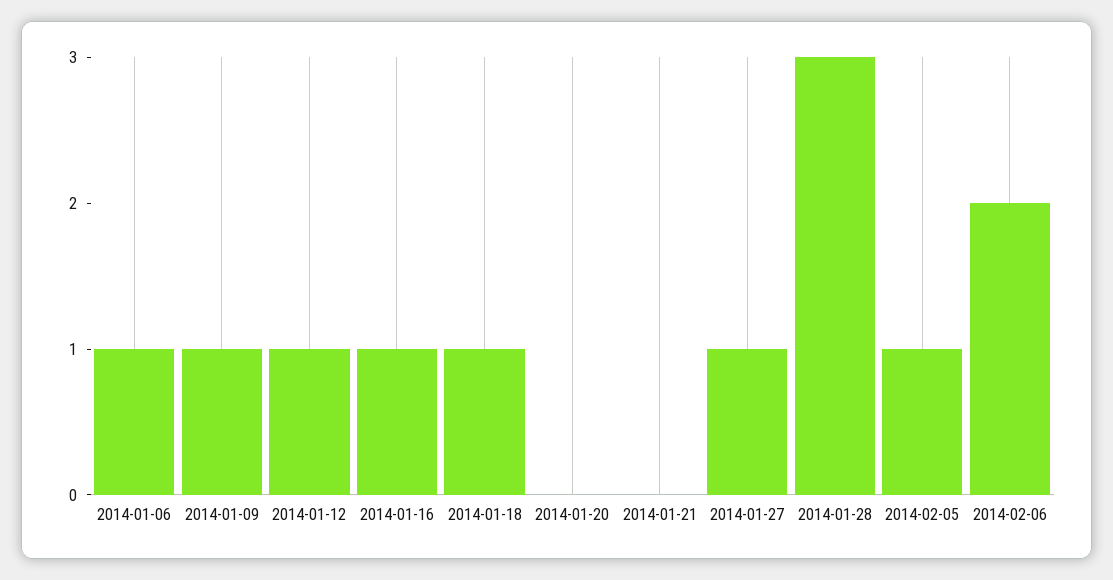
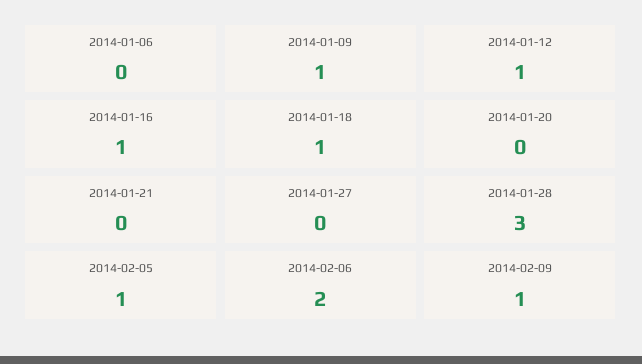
  {
-   "2014-01-06": 1,
+   "2014-01-06": 0,
    "2014-01-09": 1,
    "2014-01-12": 1,
    "2014-01-16": 1,
    "2014-01-18": 1,
    "2014-01-20": 0,
    "2014-01-21": 0,
-   "2014-01-27": 1,
+   "2014-01-27": 0,
    "2014-01-28": 3,
    "2014-02-05": 1,
-   "2014-02-06": 2
+   "2014-02-06": 2,
+   "2014-02-09": 1
  }

